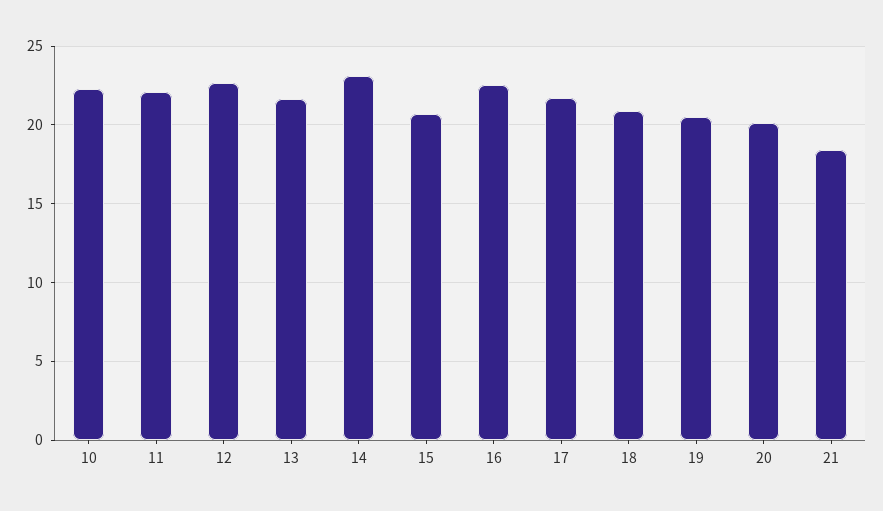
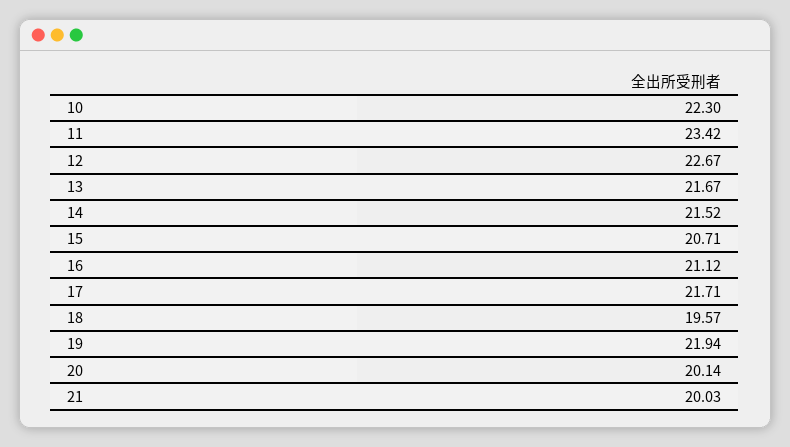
  {
    "10": 22.3,
-   "11": 22,
+   "11": 23.42,
    "12": 22.67,
    "13": 21.67,
-   "14": 23,
+   "14": 21.52,
    "15": 20.71,
-   "16": 22.5,
+   "16": 21.12,
    "17": 21.71,
-   "18": 21,
+   "18": 19.57,
-   "19": 20.5,
+   "19": 21.94,
    "20": 20.14,
-   "21": 18.5
+   "21": 20.03
  }

